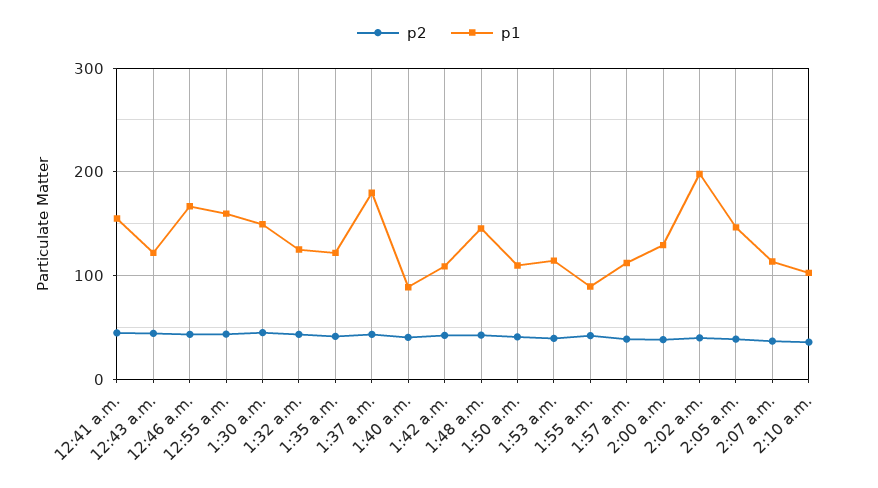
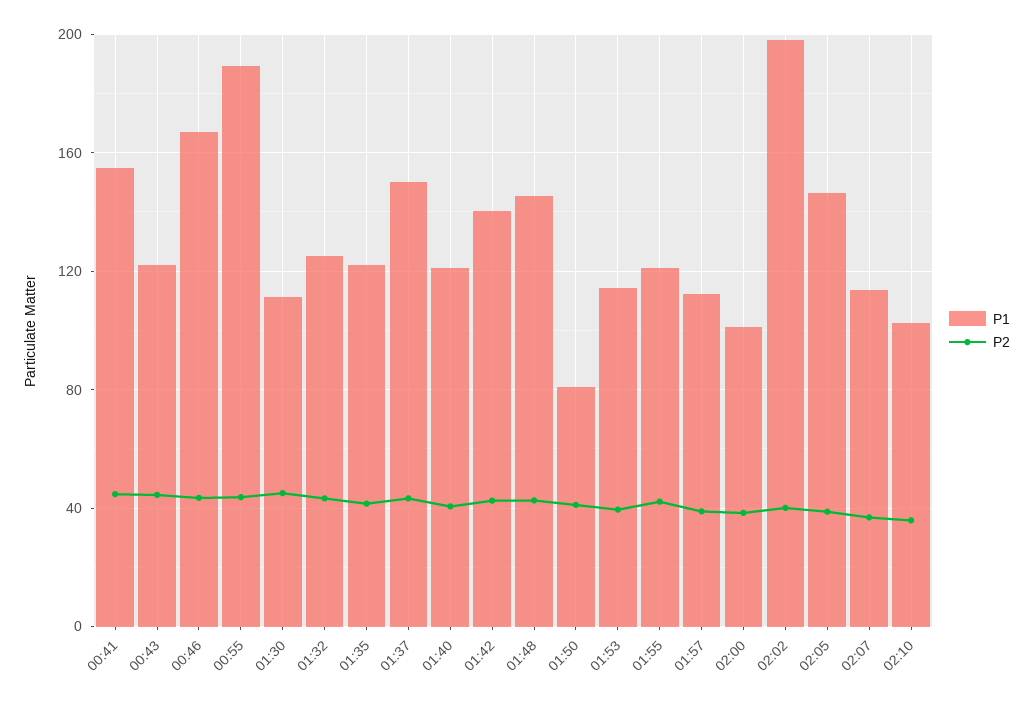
  {
    "p2": {
      "12:41 a.m.": 45,
      "12:43 a.m.": 45,
      "12:46 a.m.": 45,
      "12:55 a.m.": 45,
      "1:30 a.m.": 45,
      "1:32 a.m.": 45,
      "1:35 a.m.": 40,
      "1:37 a.m.": 45,
      "1:40 a.m.": 40,
      "1:42 a.m.": 45,
      "1:48 a.m.": 45,
      "1:50 a.m.": 40,
      "1:53 a.m.": 40,
      "1:55 a.m.": 40,
      "1:57 a.m.": 40,
      "2:00 a.m.": 40,
      "2:02 a.m.": 40,
      "2:05 a.m.": 40,
      "2:07 a.m.": 35,
      "2:10 a.m.": 35
    },
    "p1": {
      "12:41 a.m.": 155,
      "12:43 a.m.": 120,
      "12:46 a.m.": 165,
-     "12:55 a.m.": 160,
+     "12:55 a.m.": 190,
-     "1:30 a.m.": 150,
+     "1:30 a.m.": 110,
      "1:32 a.m.": 125,
      "1:35 a.m.": 120,
-     "1:37 a.m.": 180,
+     "1:37 a.m.": 150,
-     "1:40 a.m.": 90,
+     "1:40 a.m.": 120,
-     "1:42 a.m.": 110,
+     "1:42 a.m.": 140,
      "1:48 a.m.": 145,
-     "1:50 a.m.": 110,
+     "1:50 a.m.": 80,
      "1:53 a.m.": 115,
-     "1:55 a.m.": 90,
+     "1:55 a.m.": 120,
      "1:57 a.m.": 110,
-     "2:00 a.m.": 130,
+     "2:00 a.m.": 100,
      "2:02 a.m.": 200,
      "2:05 a.m.": 145,
      "2:07 a.m.": 115,
      "2:10 a.m.": 105
    }
  }

